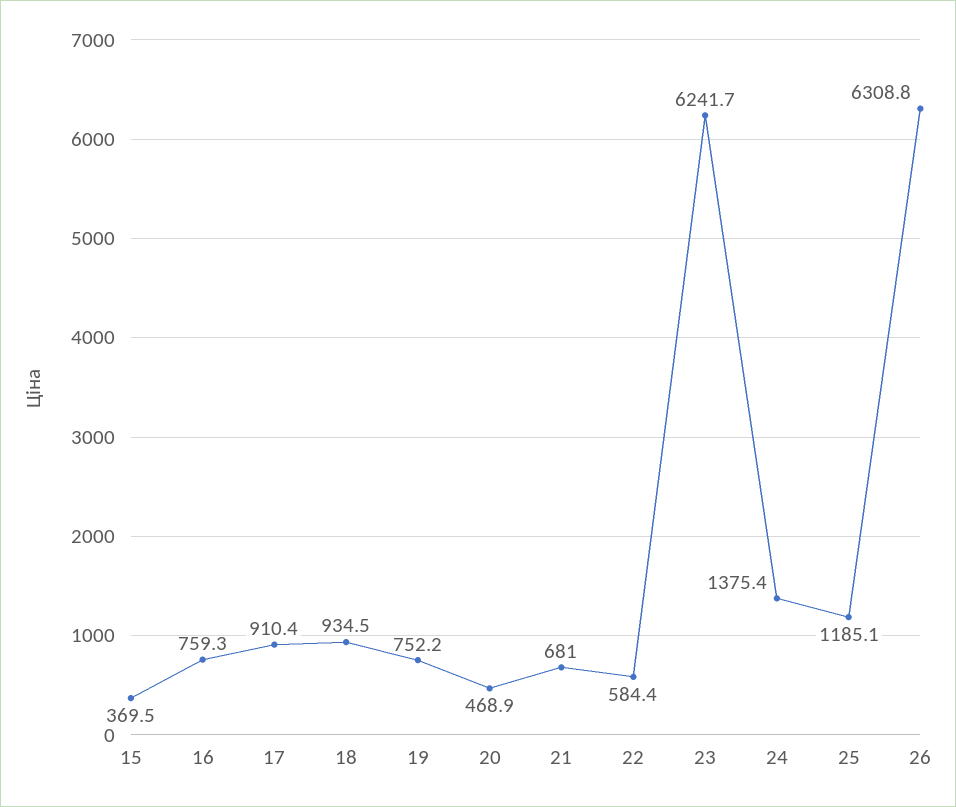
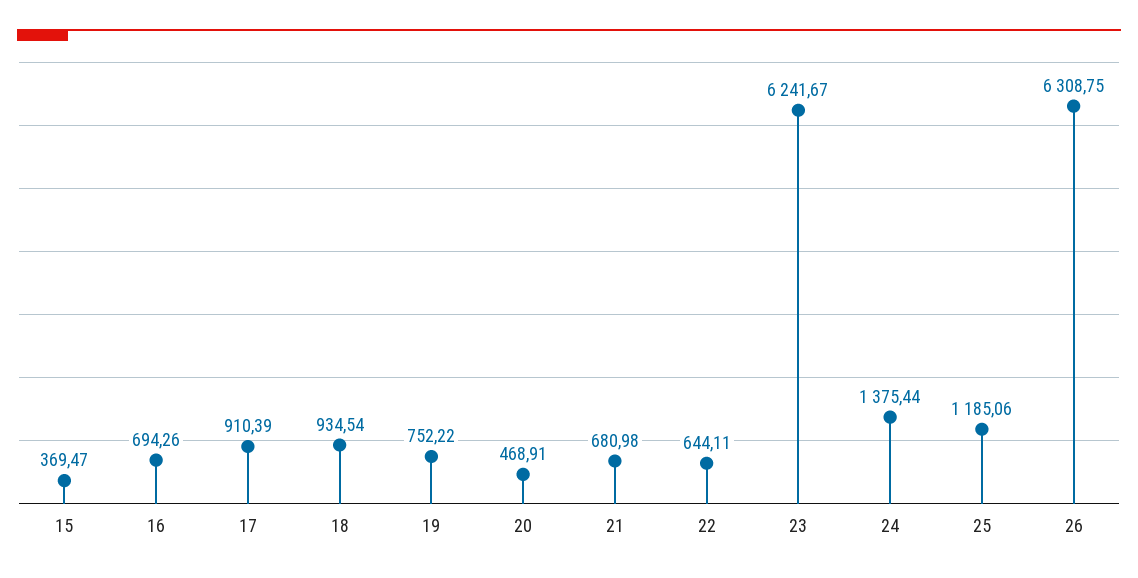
  {
    "15": 369.47,
-   "16": 759.3,
+   "16": 694.26,
    "17": 910.39,
    "18": 934.54,
    "19": 752.22,
    "20": 468.91,
    "21": 680.98,
-   "22": 584.4,
+   "22": 644.11,
    "23": 6241.67,
    "24": 1375.44,
    "25": 1185.06,
    "26": 6308.75
  }

